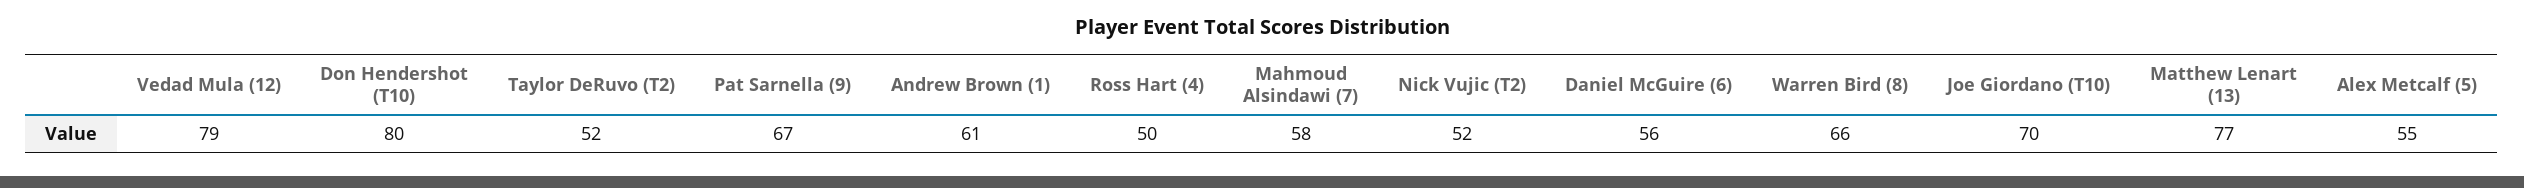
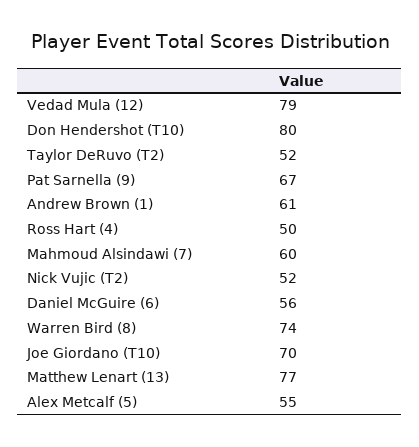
  {
    "Vedad Mula (12)": 79,
    "Don Hendershot (T10)": 80,
    "Taylor DeRuvo (T2)": 52,
    "Pat Sarnella (9)": 67,
    "Andrew Brown (1)": 61,
    "Ross Hart (4)": 50,
-   "Mahmoud Alsindawi (7)": 58,
+   "Mahmoud Alsindawi (7)": 60,
    "Nick Vujic (T2)": 52,
    "Daniel McGuire (6)": 56,
-   "Warren Bird (8)": 66,
+   "Warren Bird (8)": 74,
    "Joe Giordano (T10)": 70,
    "Matthew Lenart (13)": 77,
    "Alex Metcalf (5)": 55
  }

